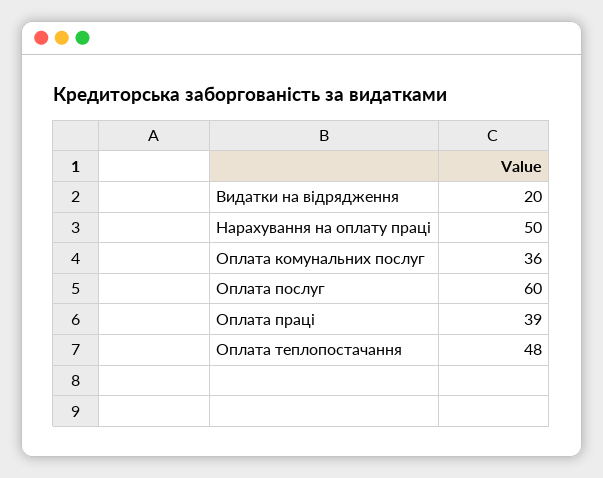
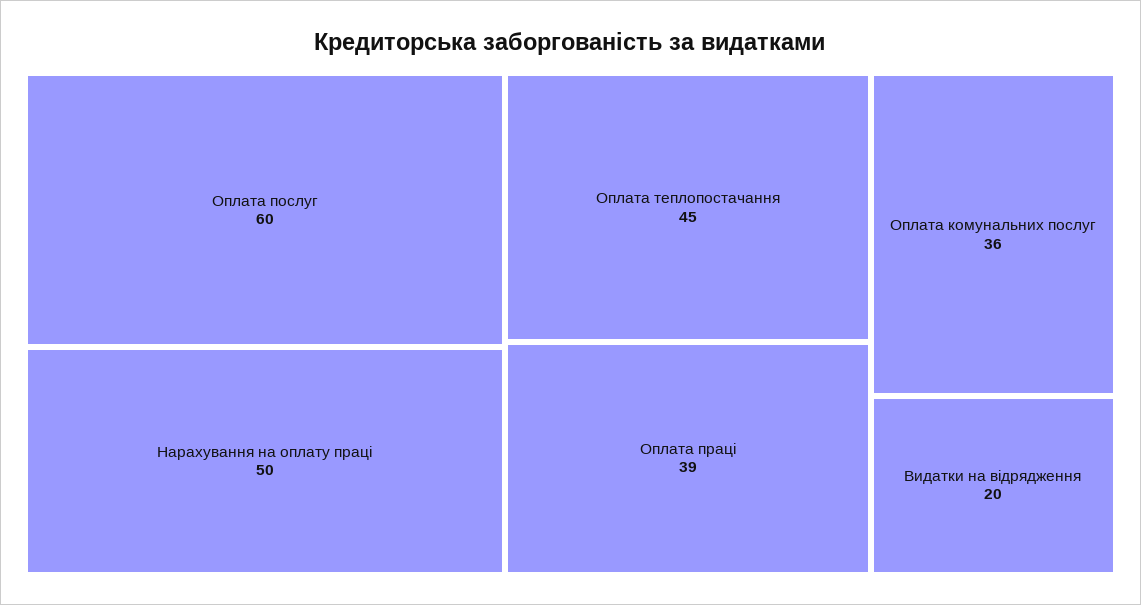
  {
    "Видатки на відрядження": 20,
    "Нарахування на оплату праці": 50,
    "Оплата комунальних послуг": 36,
    "Оплата послуг": 60,
    "Оплата праці": 39,
-   "Оплата теплопостачання": 48
+   "Оплата теплопостачання": 45
  }

